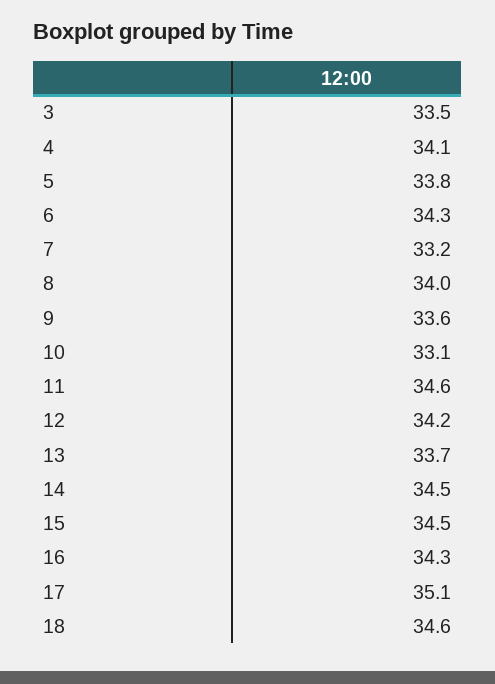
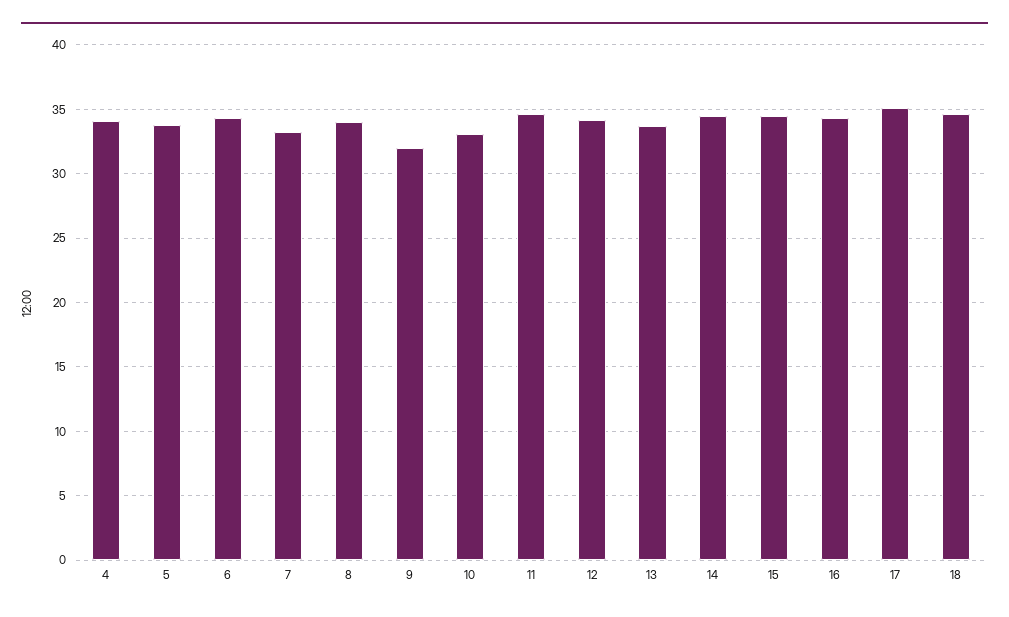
  {
-   "3": 33.5,
    "4": 34.1,
    "5": 33.8,
    "6": 34.3,
    "7": 33.2,
    "8": 34,
-   "9": 33.6,
+   "9": 32,
    "10": 33.1,
    "11": 34.6,
    "12": 34.2,
    "13": 33.7,
    "14": 34.5,
    "15": 34.5,
    "16": 34.3,
    "17": 35.1,
    "18": 34.6
  }

